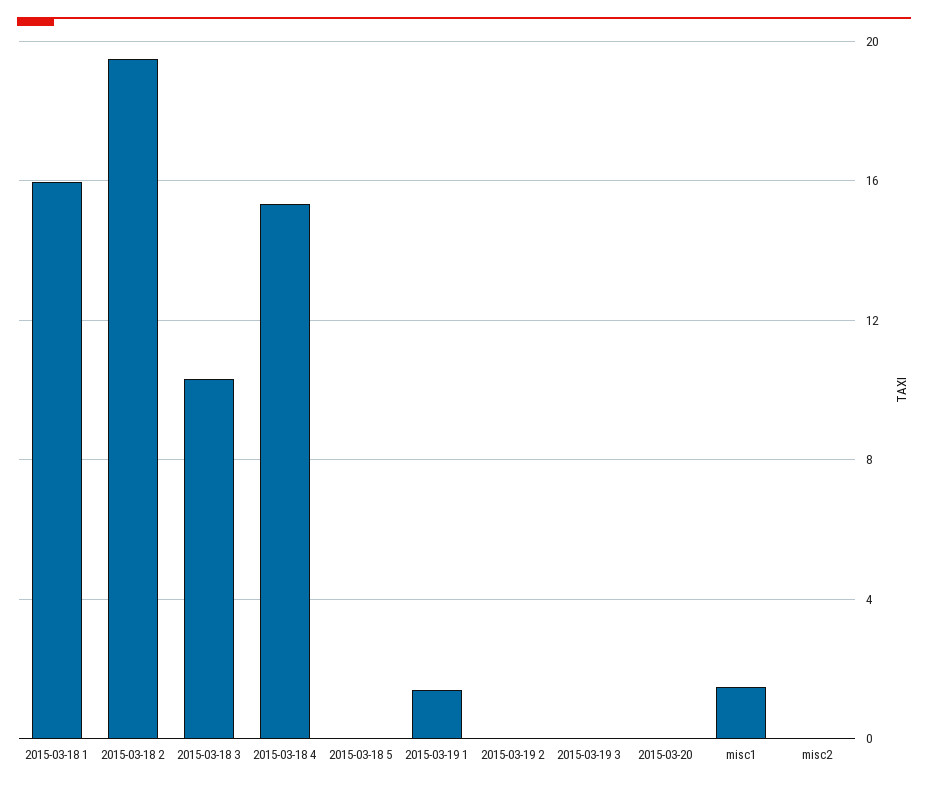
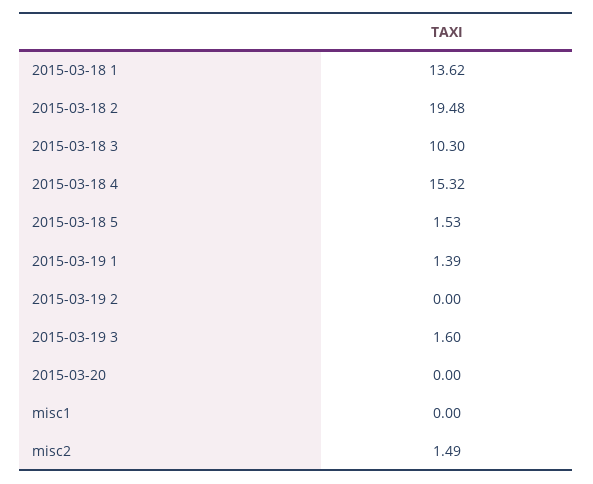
  {
-   "2015-03-18 1": 16,
+   "2015-03-18 1": 13.62,
    "2015-03-18 2": 19.48,
    "2015-03-18 3": 10.3,
    "2015-03-18 4": 15.32,
-   "2015-03-18 5": 0,
+   "2015-03-18 5": 1.53,
    "2015-03-19 1": 1.39,
    "2015-03-19 2": 0,
-   "2015-03-19 3": 0,
+   "2015-03-19 3": 1.6,
    "2015-03-20": 0,
-   "misc1": 1.5,
+   "misc1": 0,
-   "misc2": 0
+   "misc2": 1.49
  }

